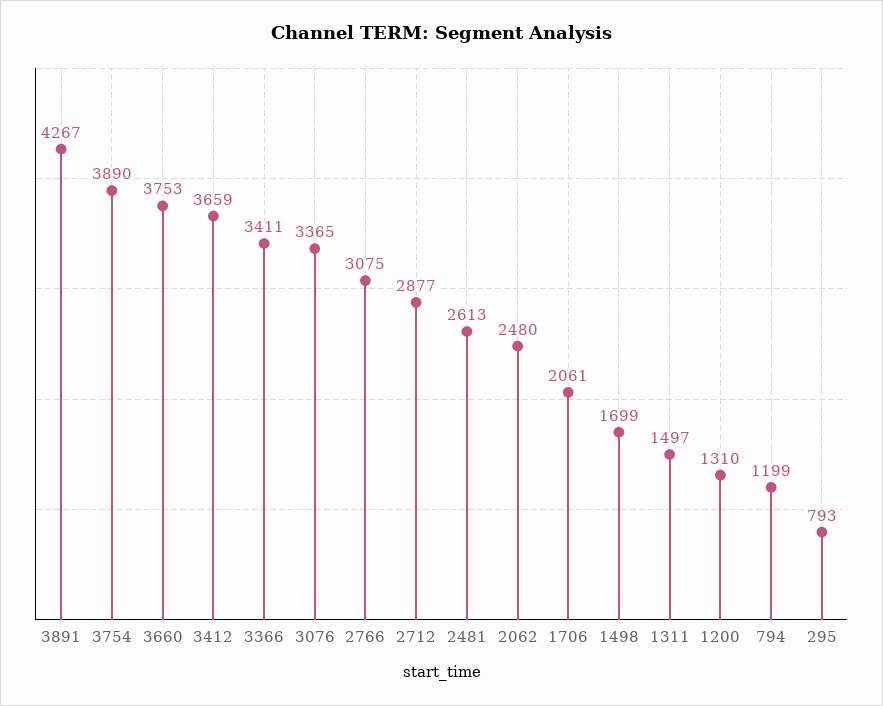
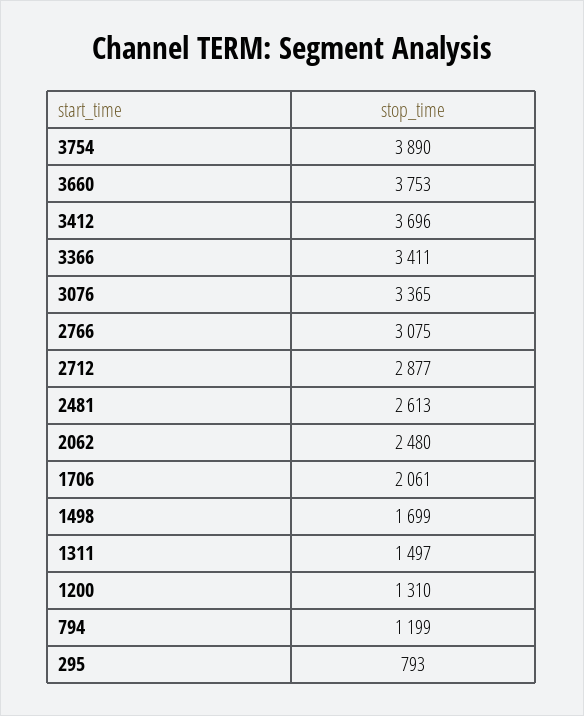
  {
-   "3891": 4267,
    "3754": 3890,
    "3660": 3753,
-   "3412": 3659,
+   "3412": 3696,
    "3366": 3411,
    "3076": 3365,
    "2766": 3075,
    "2712": 2877,
    "2481": 2613,
    "2062": 2480,
    "1706": 2061,
    "1498": 1699,
    "1311": 1497,
    "1200": 1310,
    "794": 1199,
    "295": 793
  }

